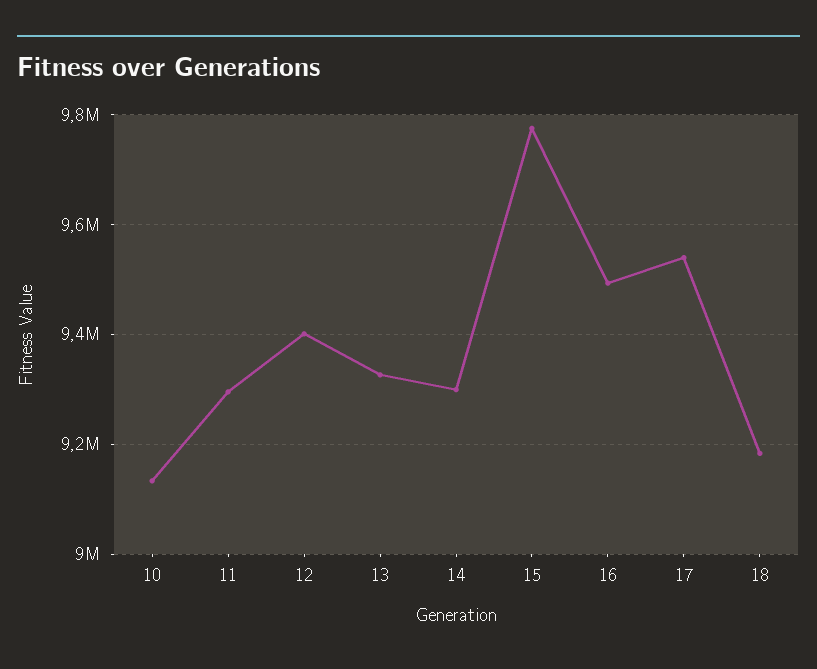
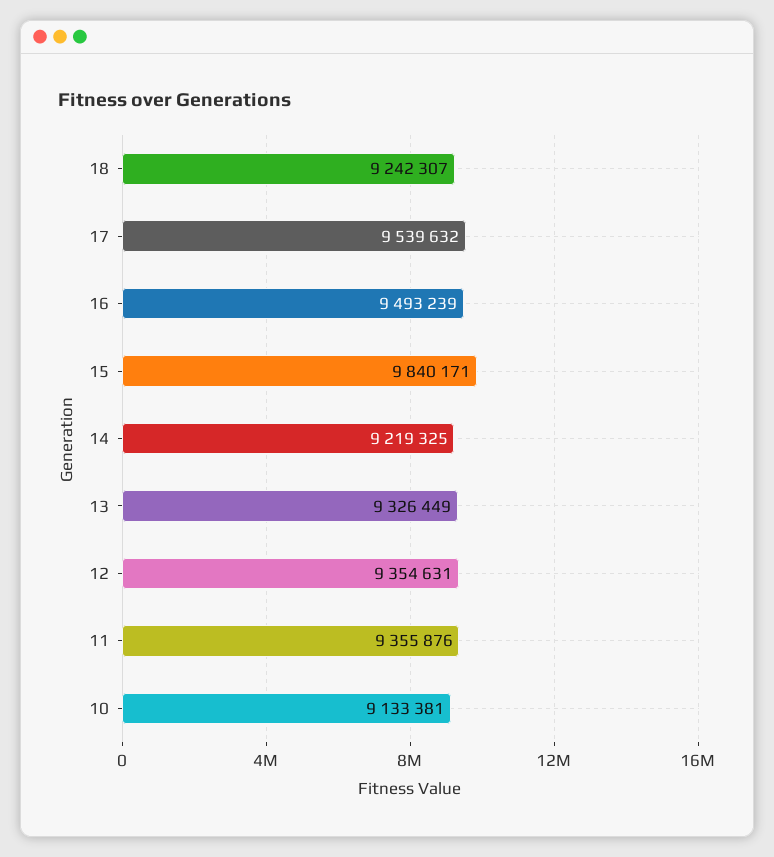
  {
    "10": 9133381,
-   "11": 9300000,
+   "11": 9355876,
-   "12": 9400000,
+   "12": 9354631,
    "13": 9326449,
-   "14": 9300000,
+   "14": 9219325,
-   "15": 9780000,
+   "15": 9840171,
    "16": 9493239,
    "17": 9539632,
-   "18": 9180000
+   "18": 9242307
  }

